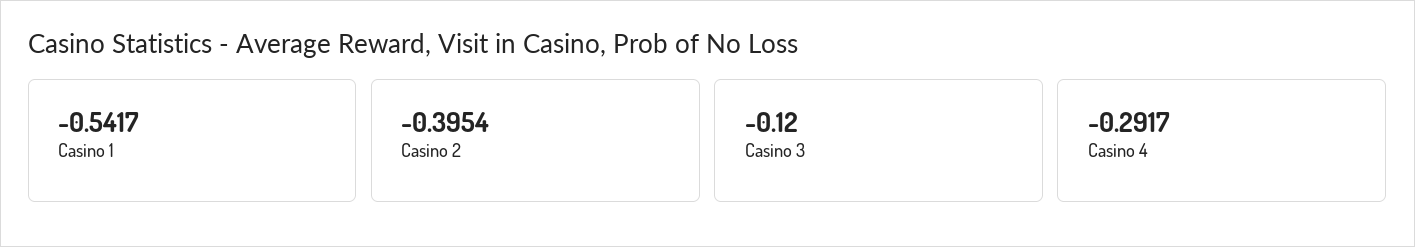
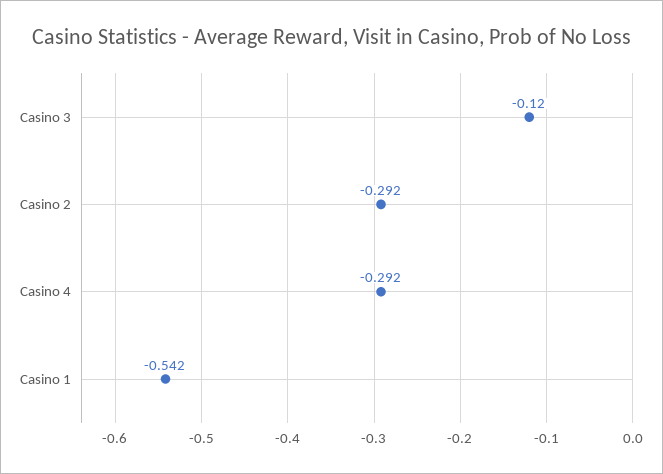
  {
    "Casino 1": -0.5417,
-   "Casino 2": -0.3954,
+   "Casino 2": -0.292,
    "Casino 3": -0.12,
    "Casino 4": -0.2917
  }

